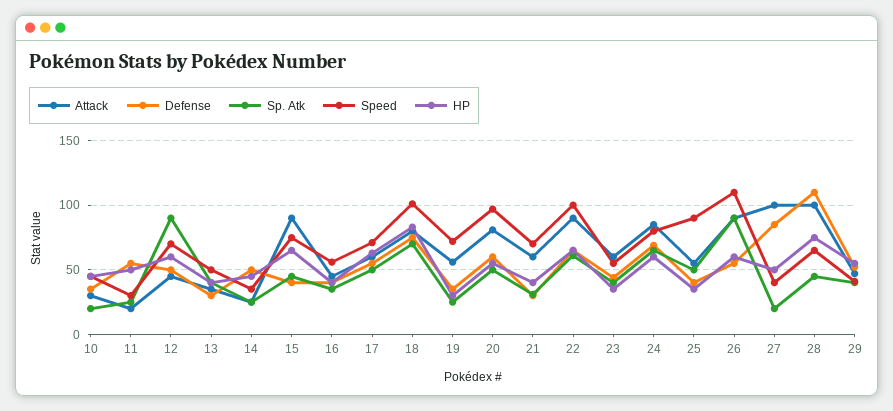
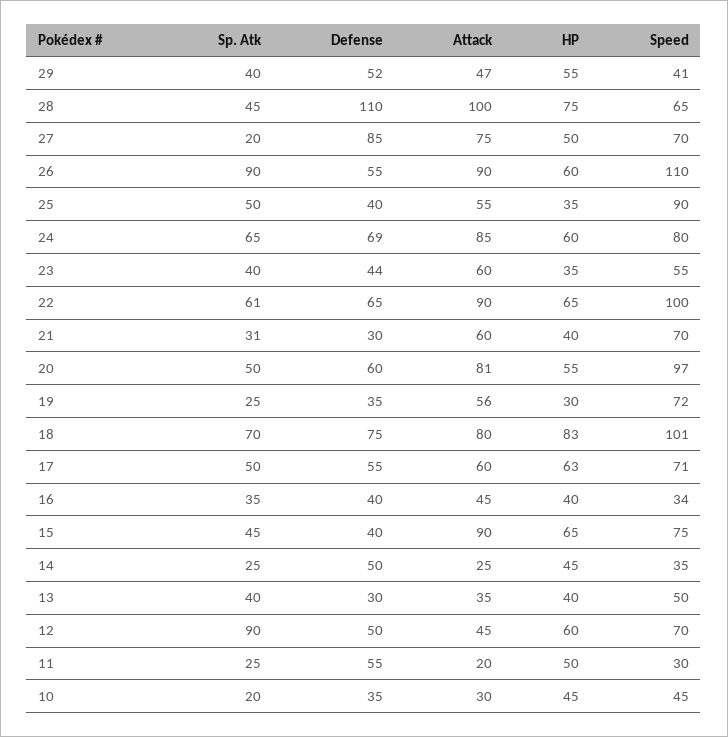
  {
    "Attack": {
      "10": 30,
      "11": 20,
      "12": 45,
      "13": 35,
      "14": 25,
      "15": 90,
      "16": 45,
      "17": 60,
      "18": 80,
      "19": 56,
      "20": 81,
      "21": 60,
      "22": 90,
      "23": 60,
      "24": 85,
      "25": 55,
      "26": 90,
-     "27": 100,
+     "27": 75,
      "28": 100,
      "29": 47
    },
    "Defense": {
      "10": 35,
      "11": 55,
      "12": 50,
      "13": 30,
      "14": 50,
      "15": 40,
      "16": 40,
      "17": 55,
      "18": 75,
      "19": 35,
      "20": 60,
      "21": 30,
      "22": 65,
      "23": 44,
      "24": 69,
      "25": 40,
      "26": 55,
      "27": 85,
      "28": 110,
      "29": 52
    },
    "Sp. Atk": {
      "10": 20,
      "11": 25,
      "12": 90,
      "13": 40,
      "14": 25,
      "15": 45,
      "16": 35,
      "17": 50,
      "18": 70,
      "19": 25,
      "20": 50,
      "21": 31,
      "22": 61,
      "23": 40,
      "24": 65,
      "25": 50,
      "26": 90,
      "27": 20,
      "28": 45,
      "29": 40
    },
    "Speed": {
      "10": 45,
      "11": 30,
      "12": 70,
      "13": 50,
      "14": 35,
      "15": 75,
-     "16": 55,
+     "16": 34,
      "17": 71,
      "18": 101,
      "19": 72,
      "20": 97,
      "21": 70,
      "22": 100,
      "23": 55,
      "24": 80,
      "25": 90,
      "26": 110,
-     "27": 40,
+     "27": 70,
      "28": 65,
      "29": 41
    },
    "HP": {
      "10": 45,
      "11": 50,
      "12": 60,
      "13": 40,
      "14": 45,
      "15": 65,
      "16": 40,
      "17": 63,
      "18": 83,
      "19": 30,
      "20": 55,
      "21": 40,
      "22": 65,
      "23": 35,
      "24": 60,
      "25": 35,
      "26": 60,
      "27": 50,
      "28": 75,
      "29": 55
    }
  }

